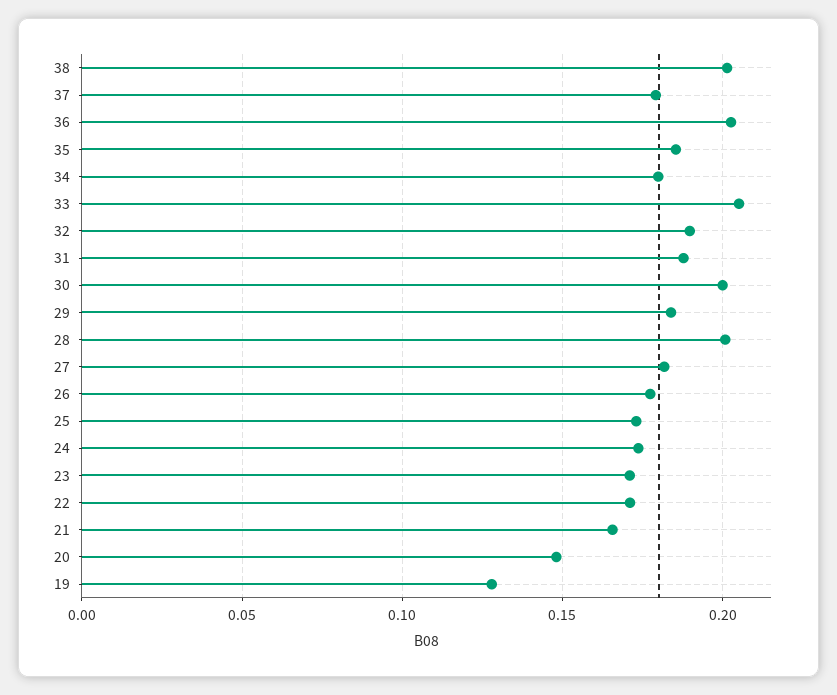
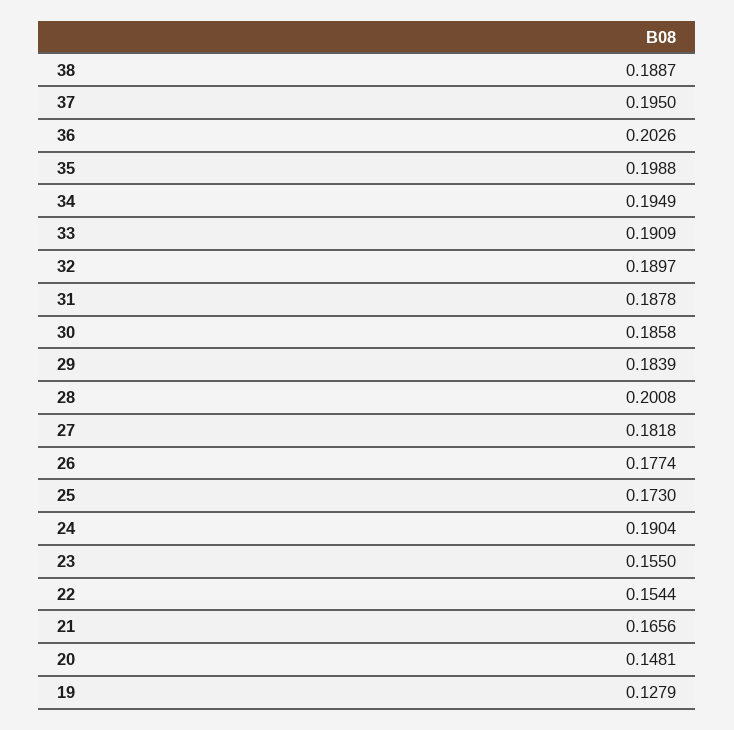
  {
-   "38": 0.2,
+   "38": 0.1887,
-   "37": 0.18,
+   "37": 0.195,
    "36": 0.2026,
-   "35": 0.185,
+   "35": 0.1988,
-   "34": 0.18,
+   "34": 0.1949,
-   "33": 0.205,
+   "33": 0.1909,
    "32": 0.1897,
    "31": 0.1878,
-   "30": 0.2,
+   "30": 0.1858,
    "29": 0.1839,
    "28": 0.2008,
    "27": 0.1818,
    "26": 0.1774,
    "25": 0.173,
-   "24": 0.175,
+   "24": 0.1904,
-   "23": 0.17,
+   "23": 0.155,
-   "22": 0.17,
+   "22": 0.1544,
    "21": 0.1656,
    "20": 0.1481,
    "19": 0.1279
  }

